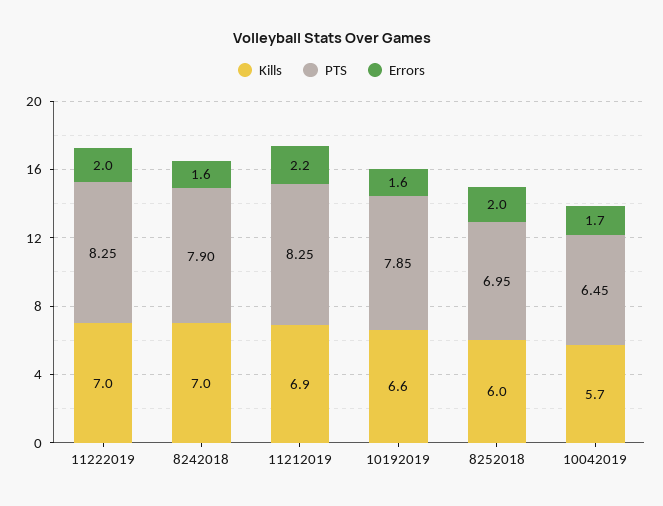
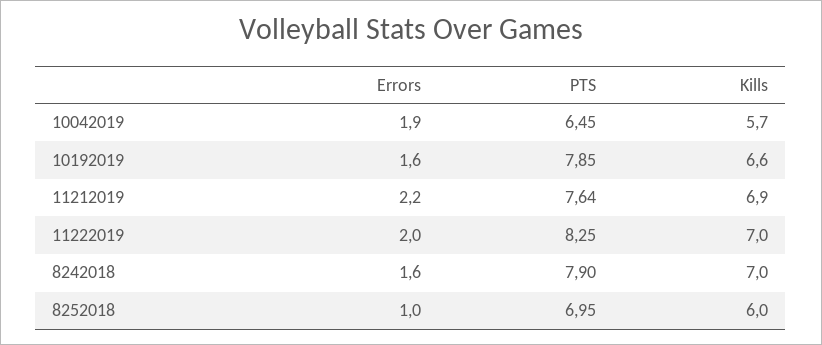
  {
    "Kills": {
      "11222019": 7,
      "8242018": 7,
      "11212019": 6.9,
      "10192019": 6.6,
      "8252018": 6,
      "10042019": 5.7
    },
    "PTS": {
      "11222019": 8.25,
      "8242018": 7.9,
-     "11212019": 8.25,
+     "11212019": 7.64,
      "10192019": 7.85,
      "8252018": 6.95,
      "10042019": 6.45
    },
    "Errors": {
      "11222019": 2,
      "8242018": 1.6,
      "11212019": 2.2,
      "10192019": 1.6,
-     "8252018": 2,
+     "8252018": 1,
-     "10042019": 1.7
+     "10042019": 1.9
    }
  }

